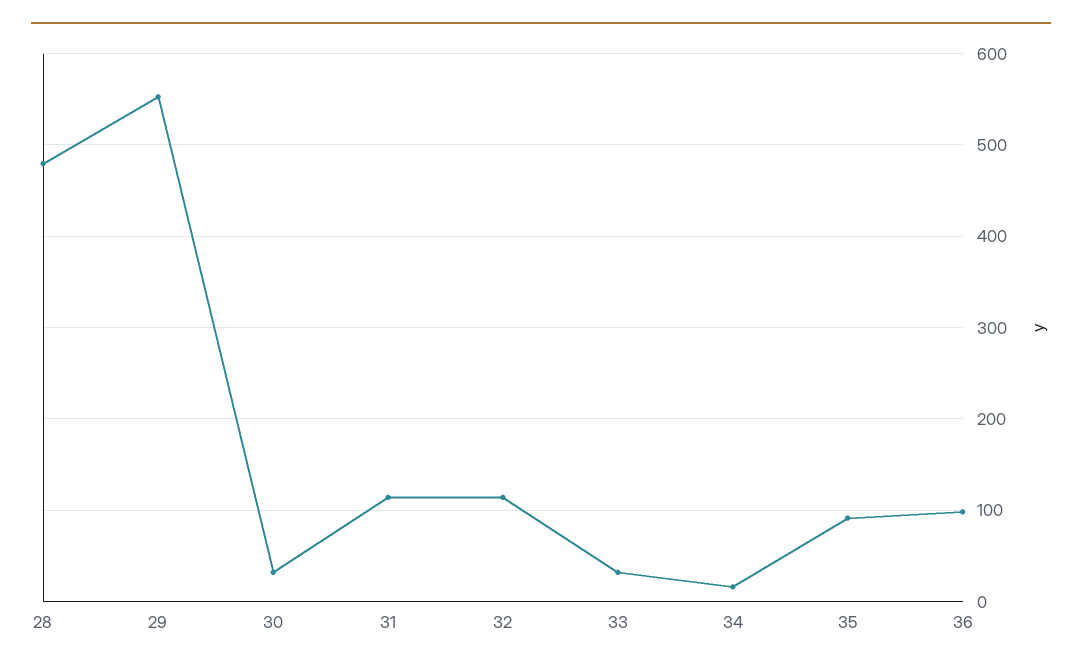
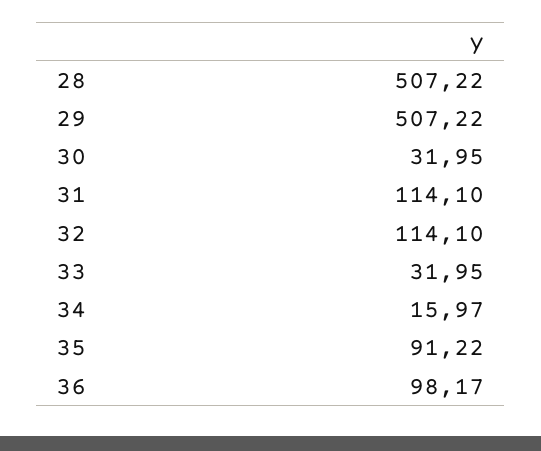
  {
-   "28": 480,
+   "28": 507.22,
-   "29": 550,
+   "29": 507.22,
    "30": 31.95,
    "31": 114.1,
    "32": 114.1,
    "33": 31.95,
    "34": 15.97,
    "35": 91.22,
    "36": 98.17
  }

